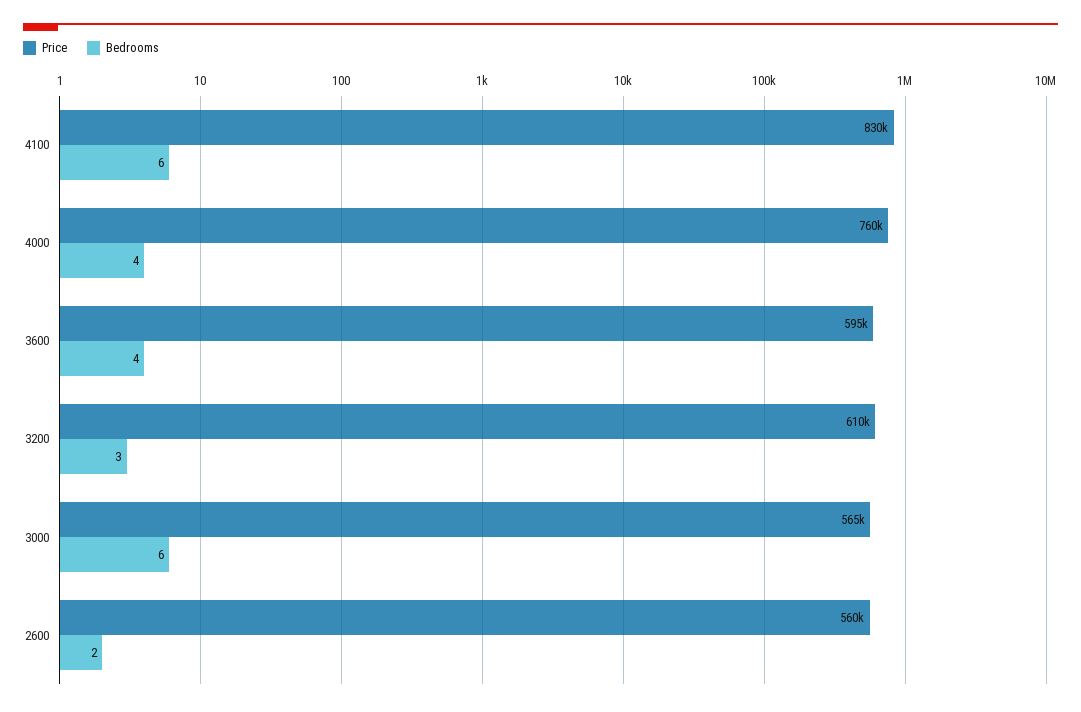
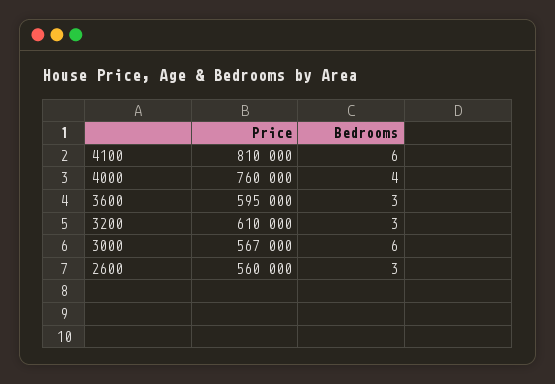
  {
    "Price": {
-     "4100": 830000,
+     "4100": 810000,
      "4000": 760000,
      "3600": 595000,
      "3200": 610000,
-     "3000": 565000,
+     "3000": 567000,
      "2600": 560000
    },
    "Bedrooms": {
      "4100": 6,
      "4000": 4,
-     "3600": 4,
+     "3600": 3,
      "3200": 3,
      "3000": 6,
-     "2600": 2
+     "2600": 3
    }
  }

